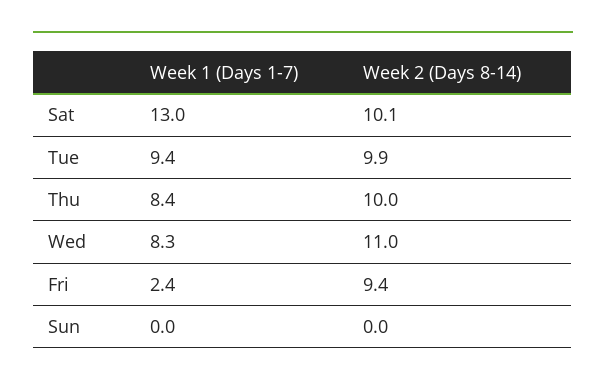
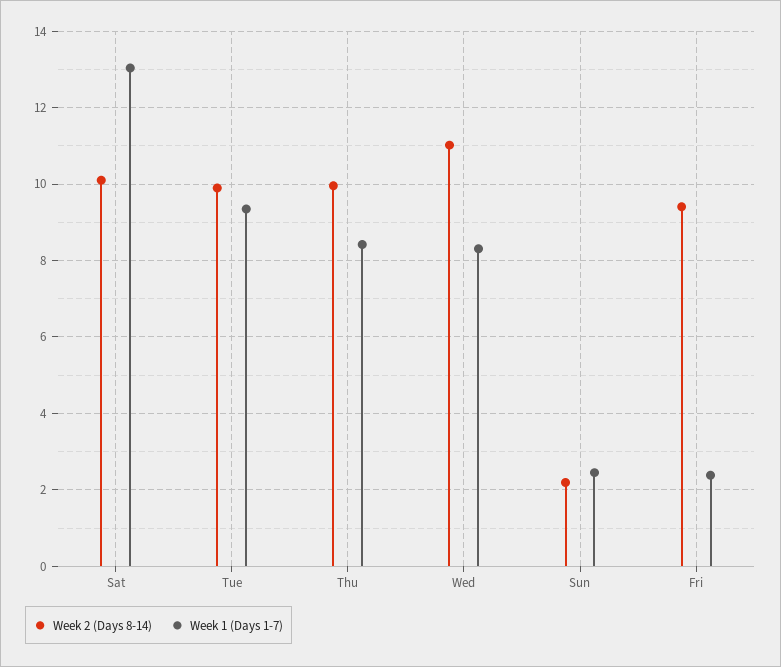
  {
    "Week 1 (Days 1-7)": {
      "Sat": 13,
      "Tue": 9.4,
      "Thu": 8.4,
      "Wed": 8.3,
      "Fri": 2.4,
-     "Sun": 0
+     "Sun": 2.4
    },
    "Week 2 (Days 8-14)": {
      "Sat": 10.1,
      "Tue": 9.9,
      "Thu": 10,
      "Wed": 11,
      "Fri": 9.4,
-     "Sun": 0
+     "Sun": 2.2
    }
  }

